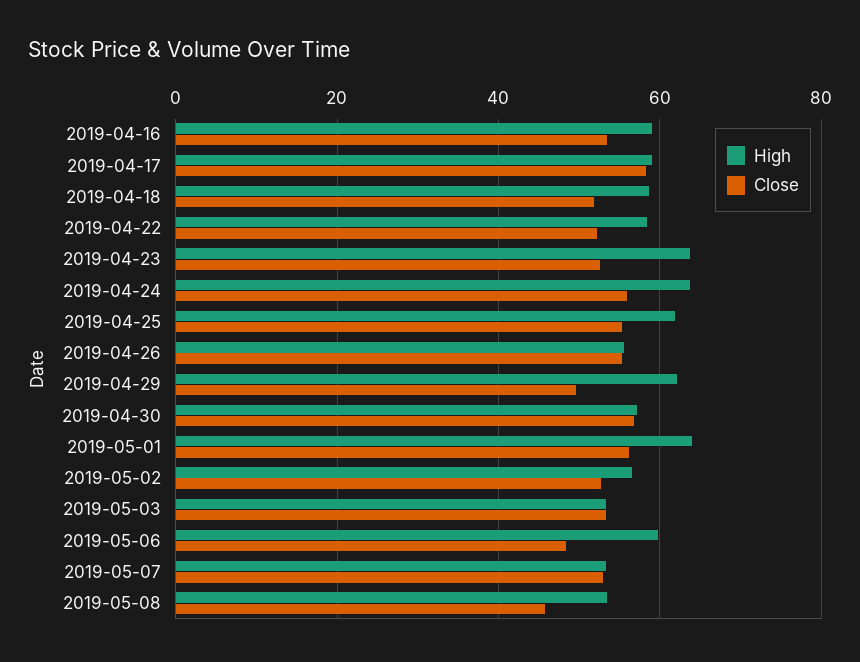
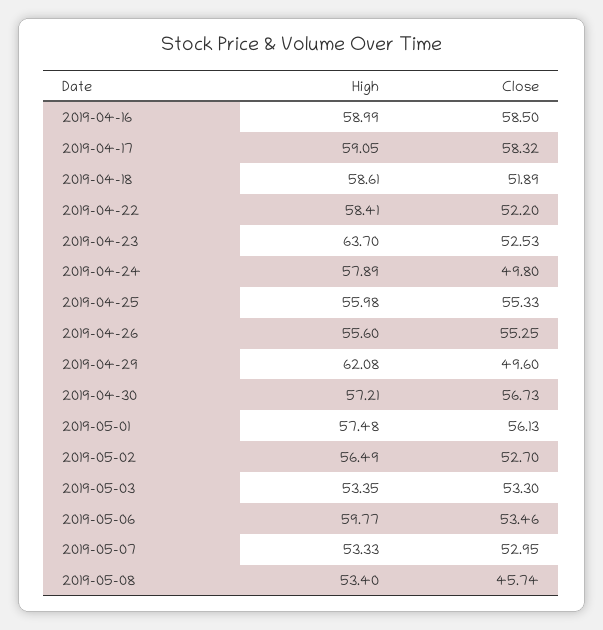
  {
    "High": {
      "2019-04-16": 58.99,
      "2019-04-17": 59.05,
      "2019-04-18": 58.61,
      "2019-04-22": 58.41,
      "2019-04-23": 63.7,
-     "2019-04-24": 64,
+     "2019-04-24": 57.89,
-     "2019-04-25": 62,
+     "2019-04-25": 55.98,
      "2019-04-26": 55.6,
      "2019-04-29": 62.08,
      "2019-04-30": 57.21,
-     "2019-05-01": 64,
+     "2019-05-01": 57.48,
      "2019-05-02": 56.49,
      "2019-05-03": 53.35,
      "2019-05-06": 59.77,
      "2019-05-07": 53.33,
      "2019-05-08": 53.4
    },
    "Close": {
-     "2019-04-16": 54,
+     "2019-04-16": 58.5,
      "2019-04-17": 58.32,
      "2019-04-18": 51.89,
      "2019-04-22": 52.2,
      "2019-04-23": 52.53,
-     "2019-04-24": 56,
+     "2019-04-24": 49.8,
      "2019-04-25": 55.33,
      "2019-04-26": 55.25,
      "2019-04-29": 49.6,
      "2019-04-30": 56.73,
      "2019-05-01": 56.13,
      "2019-05-02": 52.7,
      "2019-05-03": 53.3,
-     "2019-05-06": 48,
+     "2019-05-06": 53.46,
      "2019-05-07": 52.95,
      "2019-05-08": 45.74
    }
  }

